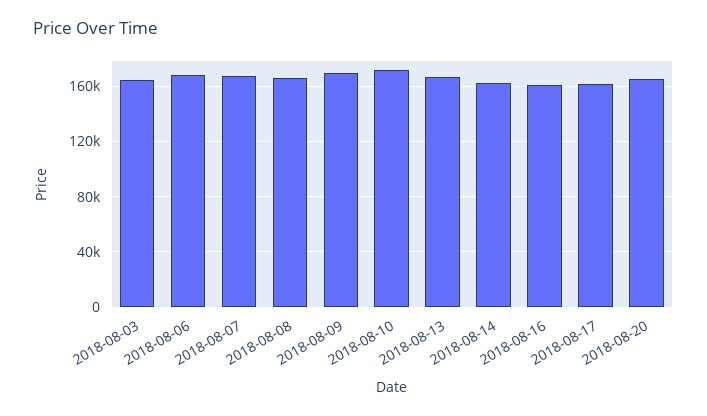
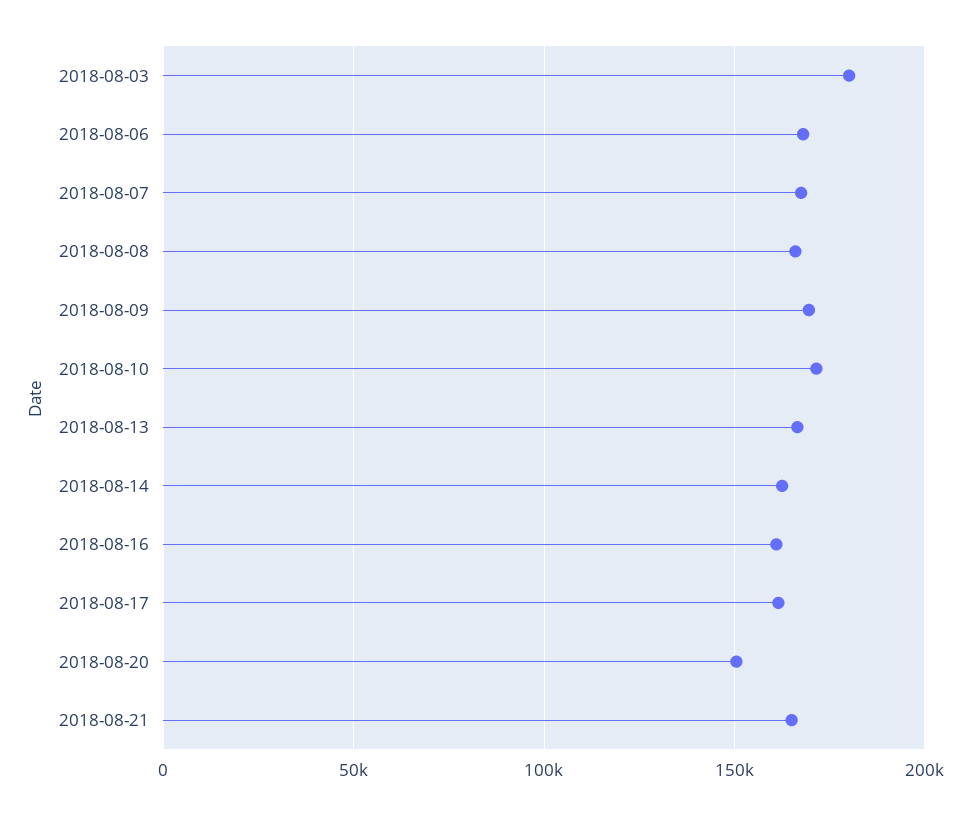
  {
-   "2018-08-03": 165000,
+   "2018-08-03": 180000,
    "2018-08-06": 170000,
    "2018-08-07": 170000,
    "2018-08-08": 165000,
    "2018-08-09": 170000,
    "2018-08-10": 170000,
    "2018-08-13": 165000,
    "2018-08-14": 165000,
    "2018-08-16": 160000,
    "2018-08-17": 160000,
-   "2018-08-20": 165000
+   "2018-08-20": 150000,
+   "2018-08-21": 165000
  }

